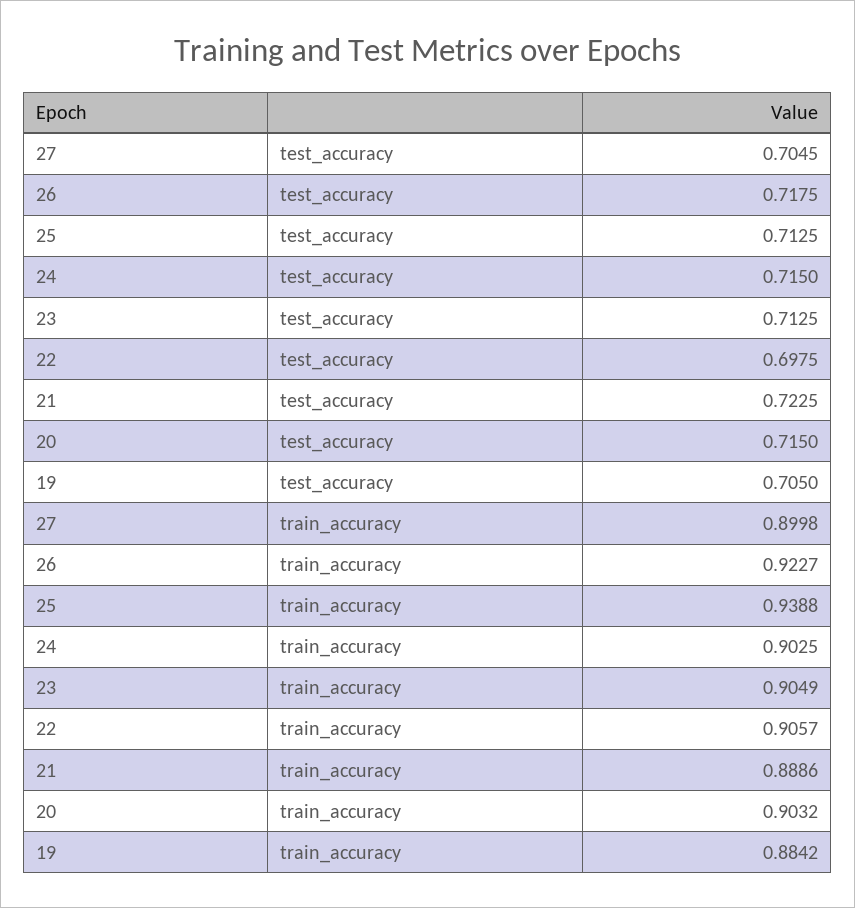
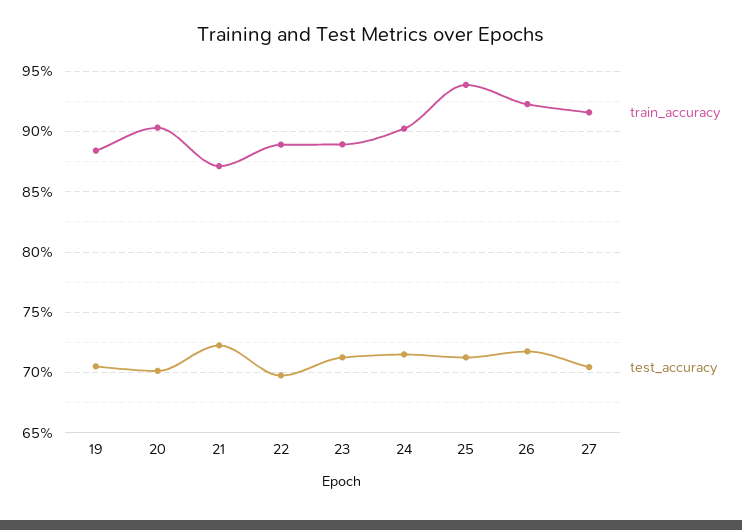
  {
    "test_accuracy": {
      "27": 0.7045,
      "26": 0.7175,
      "25": 0.7125,
      "24": 0.715,
      "23": 0.7125,
      "22": 0.6975,
      "21": 0.7225,
-     "20": 0.715,
+     "20": 0.7,
      "19": 0.705
    },
    "train_accuracy": {
-     "27": 0.8998,
+     "27": 0.915,
      "26": 0.9227,
      "25": 0.9388,
      "24": 0.9025,
-     "23": 0.9049,
+     "23": 0.89,
-     "22": 0.9057,
+     "22": 0.89,
-     "21": 0.8886,
+     "21": 0.87,
      "20": 0.9032,
      "19": 0.8842
    }
  }

